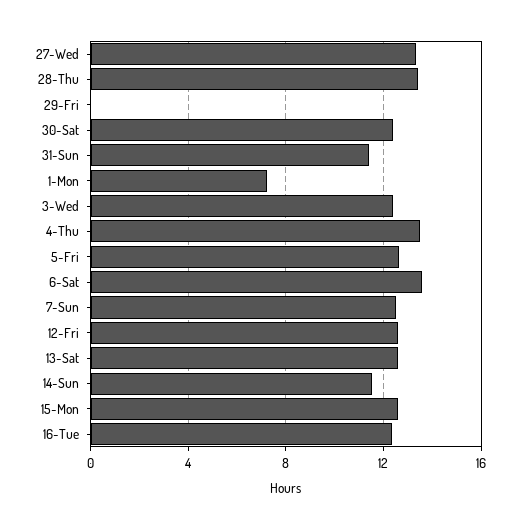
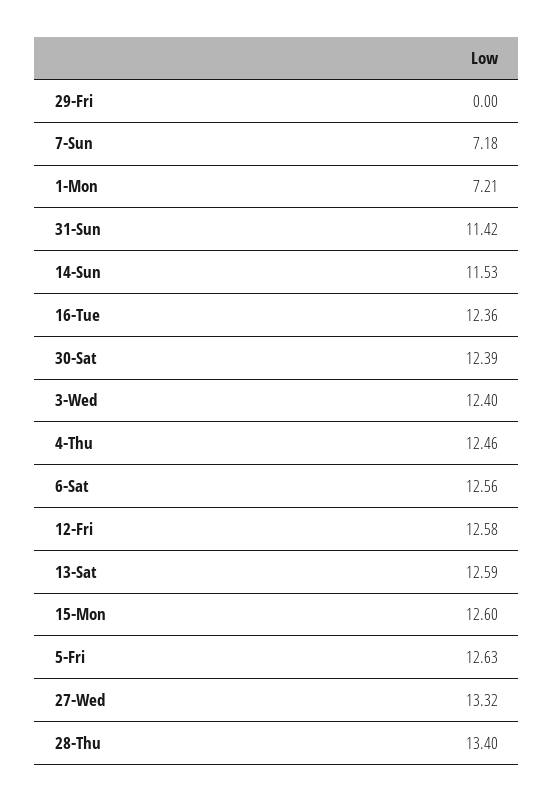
  {
    "27-Wed": 13.32,
    "28-Thu": 13.4,
    "29-Fri": 0,
    "30-Sat": 12.39,
    "31-Sun": 11.42,
    "1-Mon": 7.21,
    "3-Wed": 12.4,
-   "4-Thu": 13.5,
+   "4-Thu": 12.46,
    "5-Fri": 12.63,
-   "6-Sat": 13.5,
+   "6-Sat": 12.56,
-   "7-Sun": 12.5,
+   "7-Sun": 7.18,
    "12-Fri": 12.58,
    "13-Sat": 12.59,
    "14-Sun": 11.53,
    "15-Mon": 12.6,
    "16-Tue": 12.36
  }

